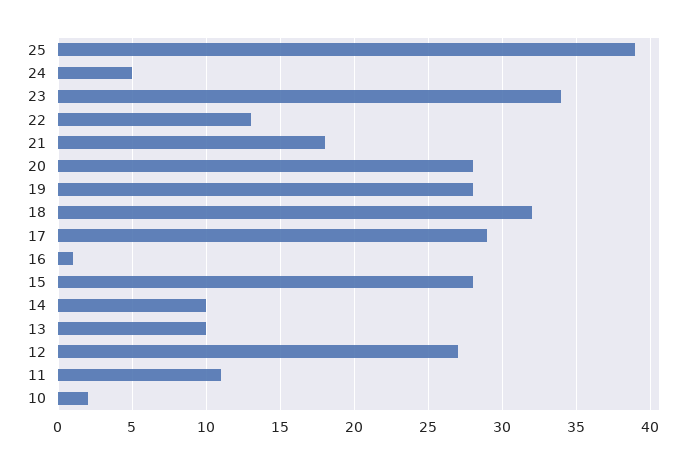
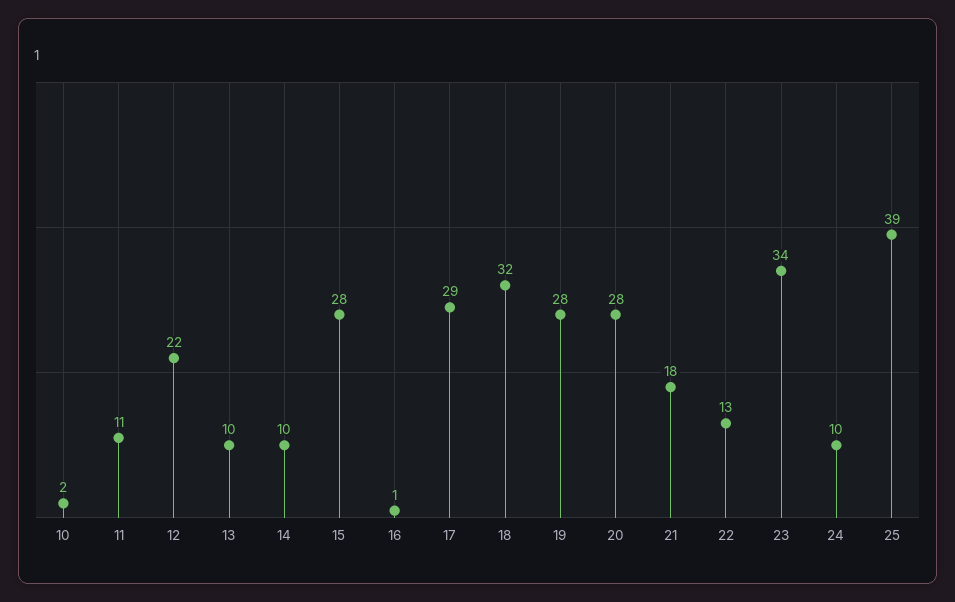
  {
    "25": 39,
-   "24": 5,
+   "24": 10,
    "23": 34,
    "22": 13,
    "21": 18,
    "20": 28,
    "19": 28,
    "18": 32,
    "17": 29,
    "16": 1,
    "15": 28,
    "14": 10,
    "13": 10,
-   "12": 27,
+   "12": 22,
    "11": 11,
    "10": 2
  }

